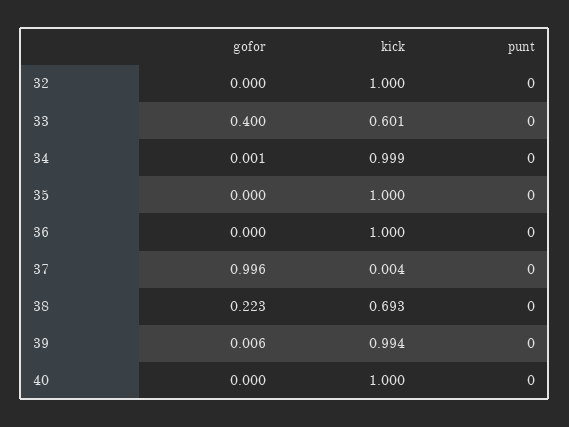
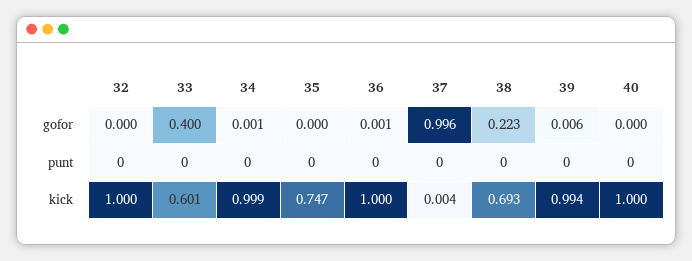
  {
    "gofor": {
      "32": 0,
      "33": 0.4,
      "34": 0.001,
      "35": 0,
-     "36": 0,
+     "36": 0.001,
      "37": 0.996,
      "38": 0.223,
      "39": 0.006,
      "40": 0
    },
    "kick": {
      "32": 1,
      "33": 0.601,
      "34": 0.999,
-     "35": 1,
+     "35": 0.747,
      "36": 1,
      "37": 0.004,
      "38": 0.693,
      "39": 0.994,
      "40": 1
    },
    "punt": {
      "32": 0,
      "33": 0,
      "34": 0,
      "35": 0,
      "36": 0,
      "37": 0,
      "38": 0,
      "39": 0,
      "40": 0
    }
  }

